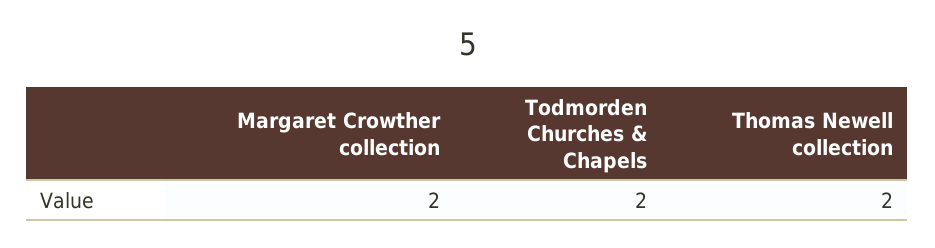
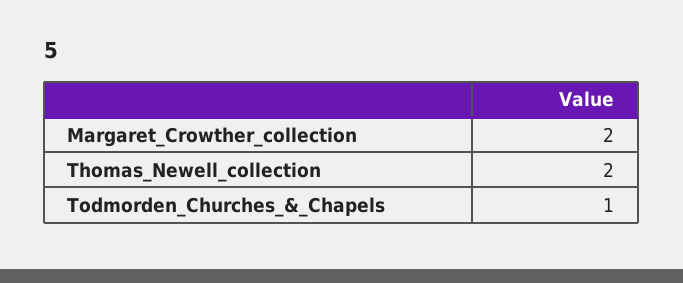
  {
    "Margaret Crowther collection": 2,
-   "Todmorden Churches & Chapels": 2,
+   "Todmorden Churches & Chapels": 1,
    "Thomas Newell collection": 2
  }

